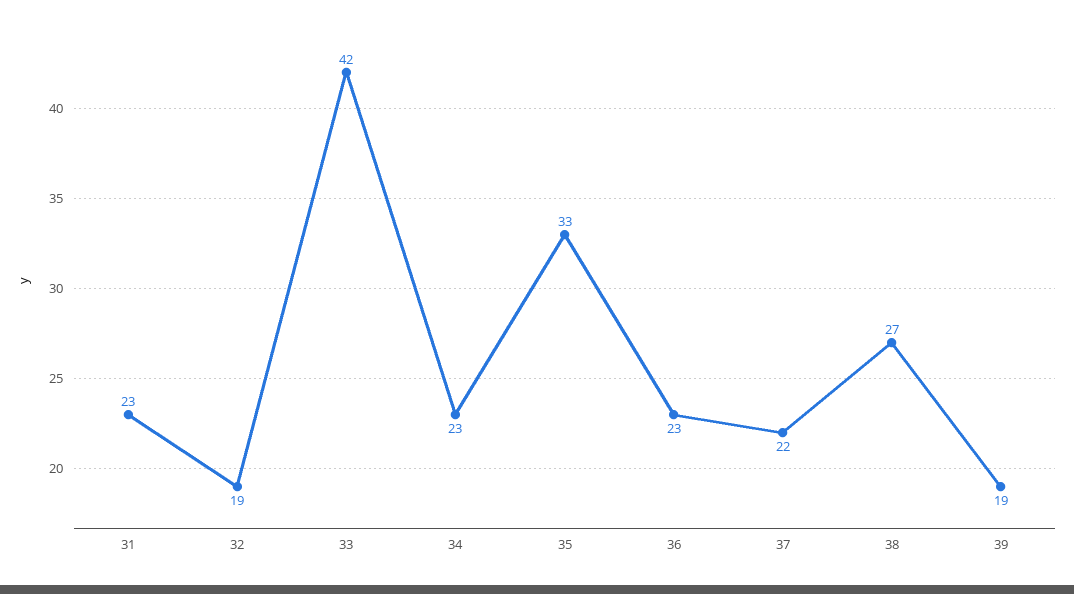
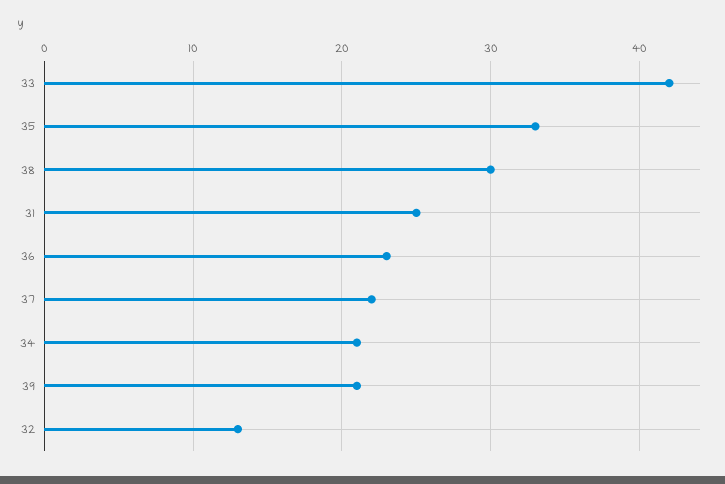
  {
-   "31": 23,
+   "31": 25,
-   "32": 19,
+   "32": 13,
    "33": 42,
-   "34": 23,
+   "34": 21,
    "35": 33,
    "36": 23,
    "37": 22,
-   "38": 27,
+   "38": 30,
-   "39": 19
+   "39": 21
  }

